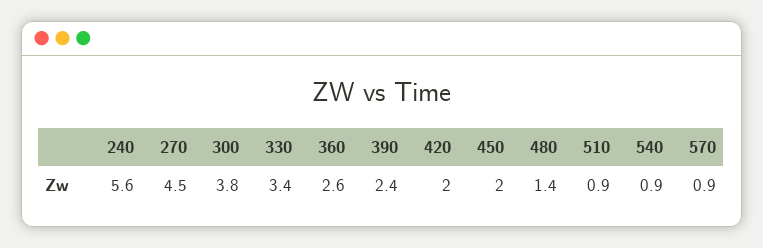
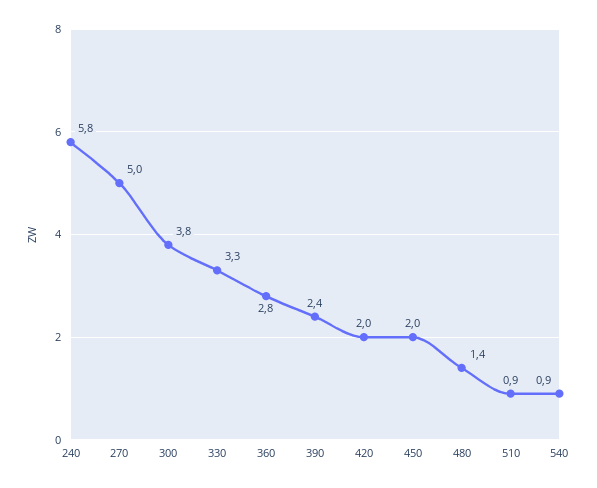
  {
-   "240": 5.6,
+   "240": 5.8,
-   "270": 4.5,
+   "270": 5,
    "300": 3.8,
-   "330": 3.4,
+   "330": 3.3,
-   "360": 2.6,
+   "360": 2.8,
    "390": 2.4,
    "420": 2,
    "450": 2,
    "480": 1.4,
    "510": 0.9,
-   "540": 0.9,
+   "540": 0.9
-   "570": 0.9
  }

